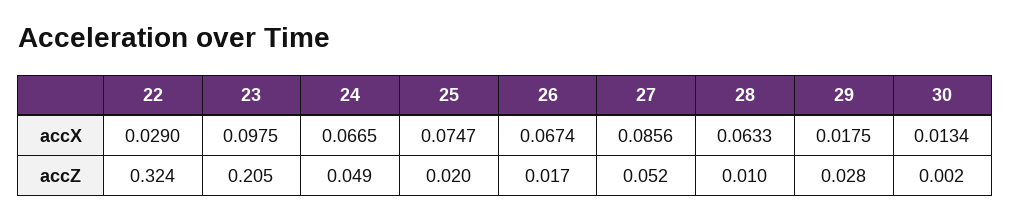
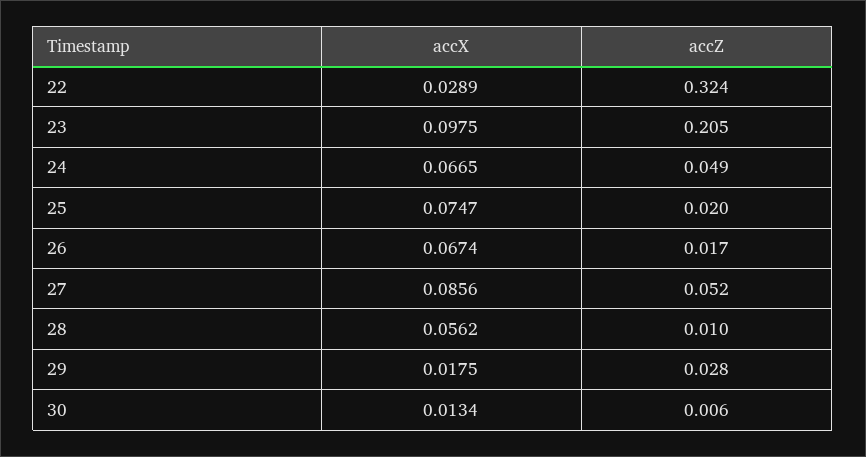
  {
    "22": {
-     "accX": 0.029,
+     "accX": 0.0289,
      "accZ": 0.324
    },
    "23": {
      "accX": 0.0975,
      "accZ": 0.205
    },
    "24": {
      "accX": 0.0665,
      "accZ": 0.049
    },
    "25": {
      "accX": 0.0747,
      "accZ": 0.02
    },
    "26": {
      "accX": 0.0674,
      "accZ": 0.017
    },
    "27": {
      "accX": 0.0856,
      "accZ": 0.052
    },
    "28": {
-     "accX": 0.0633,
+     "accX": 0.0562,
      "accZ": 0.01
    },
    "29": {
      "accX": 0.0175,
      "accZ": 0.028
    },
    "30": {
      "accX": 0.0134,
-     "accZ": 0.002
+     "accZ": 0.006
    }
  }

